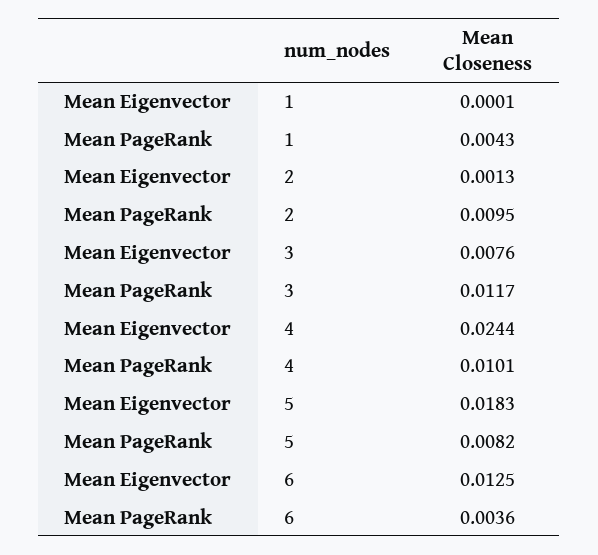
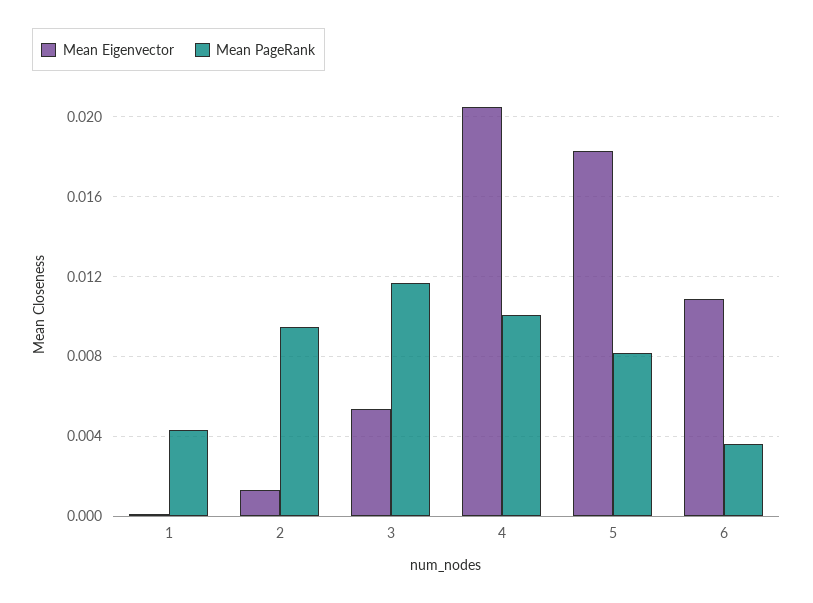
  {
    "Mean Eigenvector": {
      "1": 0.0001,
      "2": 0.0013,
-     "3": 0.0076,
+     "3": 0.0055,
-     "4": 0.0244,
+     "4": 0.0205,
      "5": 0.0183,
-     "6": 0.0125
+     "6": 0.011
    },
    "Mean PageRank": {
      "1": 0.0043,
      "2": 0.0095,
      "3": 0.0117,
      "4": 0.0101,
      "5": 0.0082,
      "6": 0.0036
    }
  }

